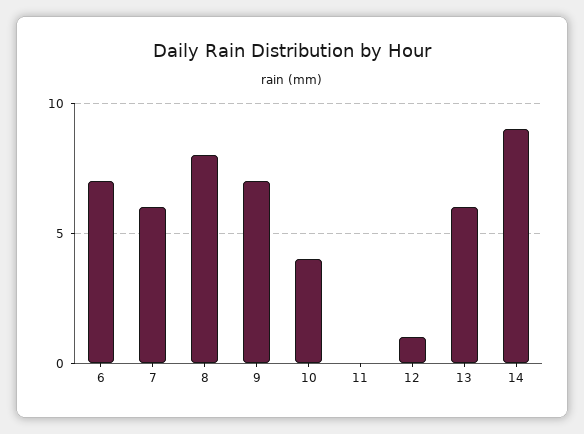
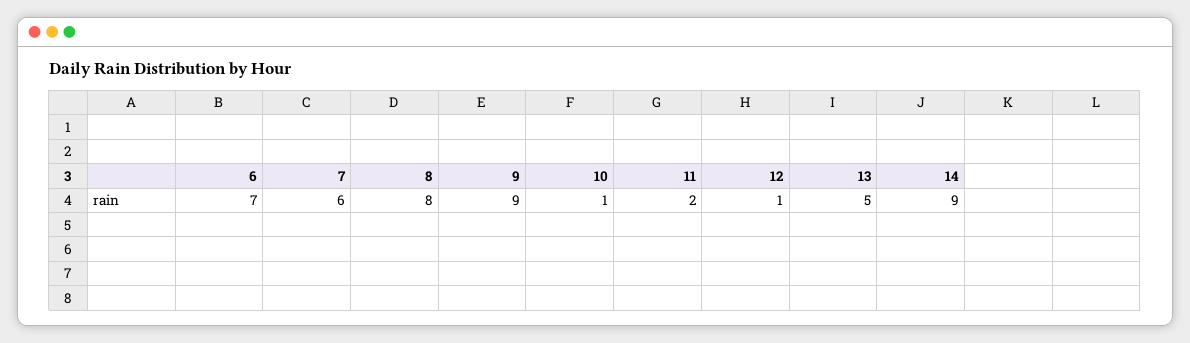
  {
    "6": 7,
    "7": 6,
    "8": 8,
-   "9": 7,
+   "9": 9,
-   "10": 4,
+   "10": 1,
-   "11": 0,
+   "11": 2,
    "12": 1,
-   "13": 6,
+   "13": 5,
    "14": 9
  }

